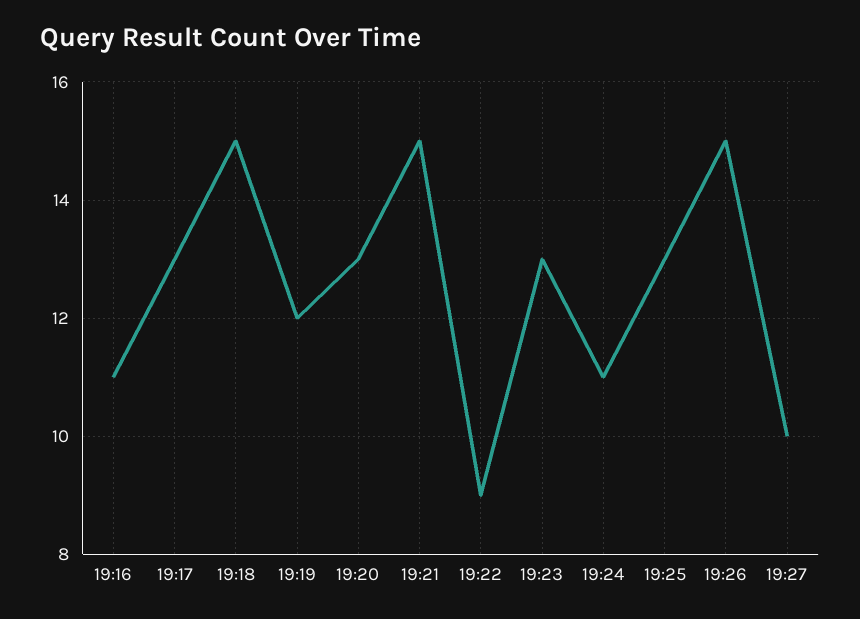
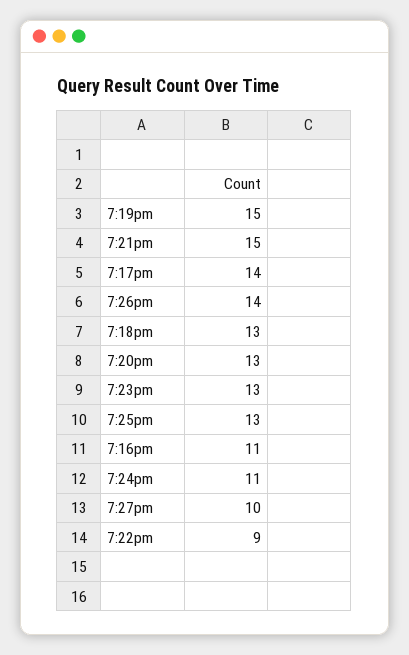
  {
    "19:16": 11,
-   "19:17": 13,
+   "19:17": 14,
-   "19:18": 15,
+   "19:18": 13,
-   "19:19": 12,
+   "19:19": 15,
    "19:20": 13,
    "19:21": 15,
    "19:22": 9,
    "19:23": 13,
    "19:24": 11,
    "19:25": 13,
-   "19:26": 15,
+   "19:26": 14,
    "19:27": 10
  }

